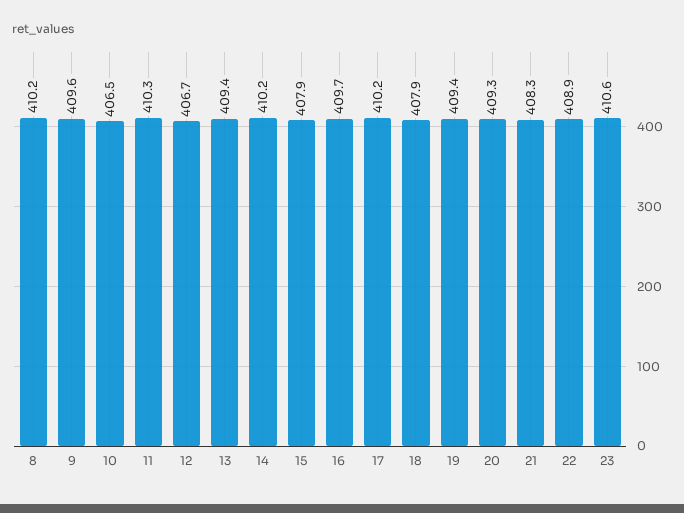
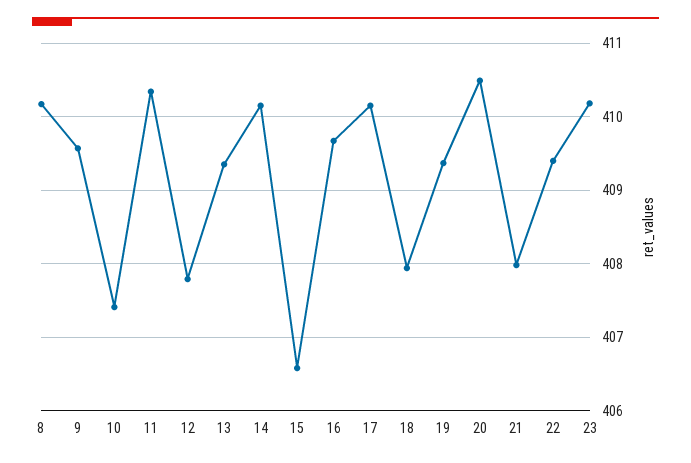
  {
    "8": 410.2,
    "9": 409.6,
-   "10": 406.5,
+   "10": 407.4,
    "11": 410.3,
-   "12": 406.7,
+   "12": 407.8,
    "13": 409.4,
    "14": 410.2,
-   "15": 407.9,
+   "15": 406.6,
    "16": 409.7,
    "17": 410.2,
    "18": 407.9,
    "19": 409.4,
-   "20": 409.3,
+   "20": 410.5,
-   "21": 408.3,
+   "21": 408,
-   "22": 408.9,
+   "22": 409.4,
-   "23": 410.6
+   "23": 410.2
  }

